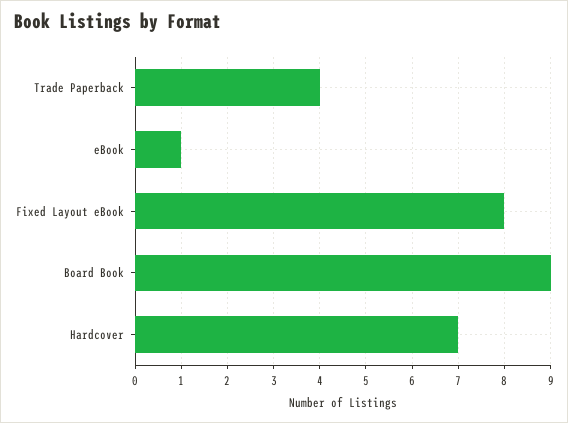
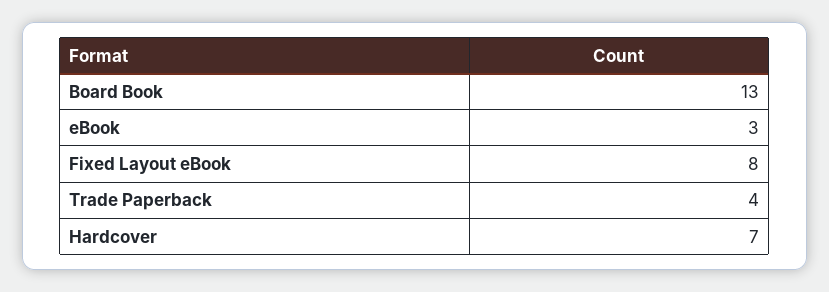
  {
    "Trade Paperback": 4,
-   "eBook": 1,
+   "eBook": 3,
    "Fixed Layout eBook": 8,
-   "Board Book": 9,
+   "Board Book": 13,
    "Hardcover": 7
  }

